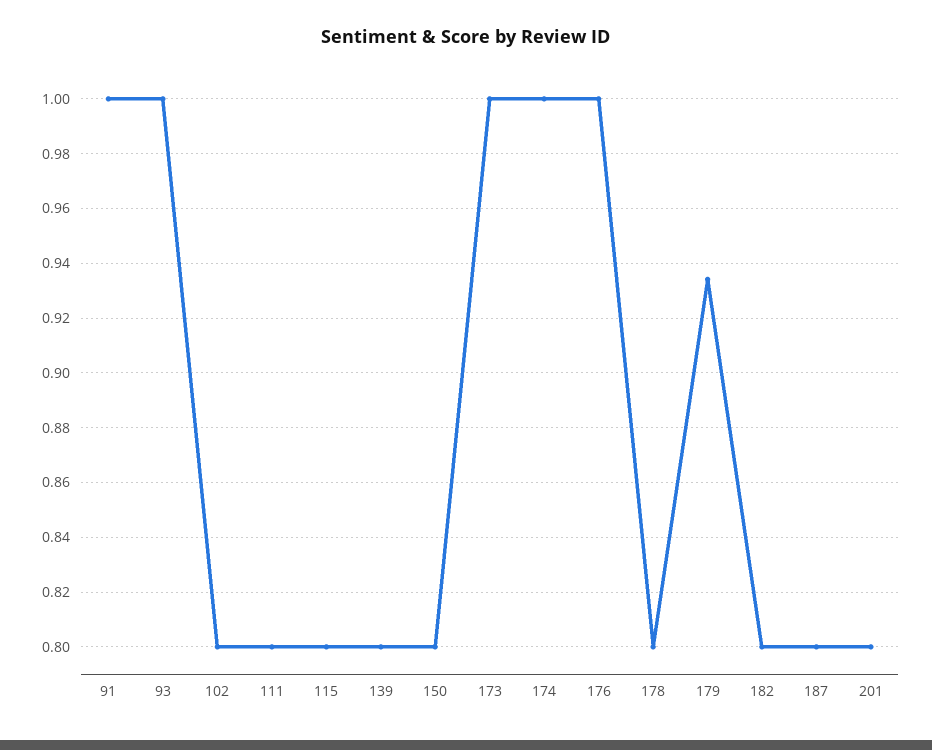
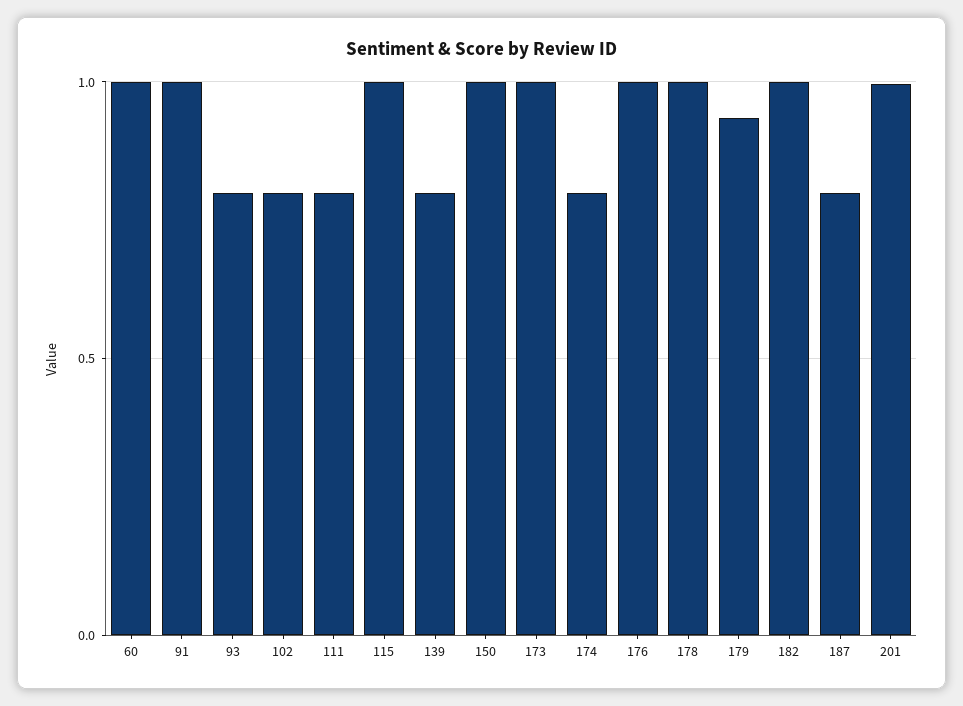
  {
    "91": 1,
-   "93": 1,
+   "93": 0.8,
    "102": 0.8,
    "111": 0.8,
-   "115": 0.8,
+   "115": 1,
    "139": 0.8,
-   "150": 0.8,
+   "150": 1,
    "173": 1,
-   "174": 1,
+   "174": 0.8,
    "176": 1,
-   "178": 0.8,
+   "178": 1,
    "179": 0.935,
-   "182": 0.8,
+   "182": 1,
    "187": 0.8,
-   "201": 0.8
+   "201": 1,
+   "60": 1
  }

